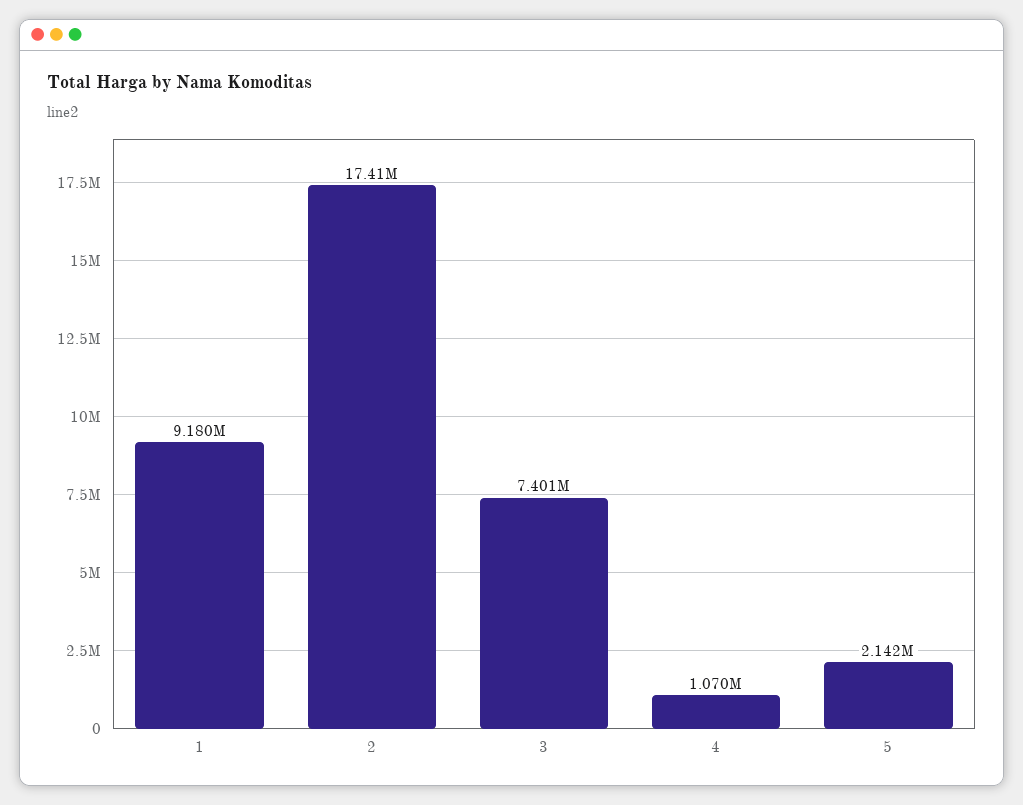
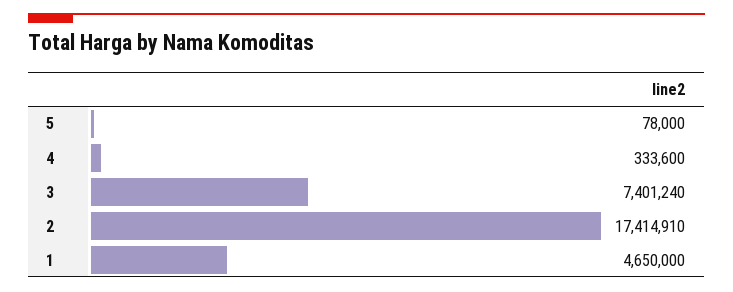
  {
-   "1": 9180000,
+   "1": 4650000,
    "2": 17414910,
    "3": 7401240,
-   "4": 1070000,
+   "4": 333600,
-   "5": 2142000
+   "5": 78000
  }

